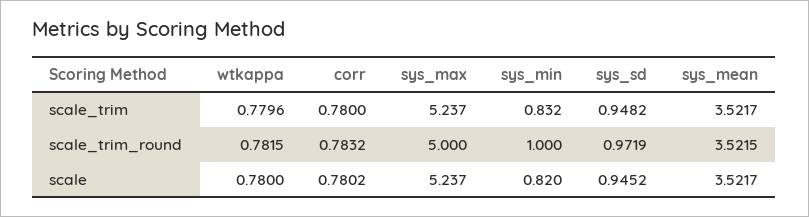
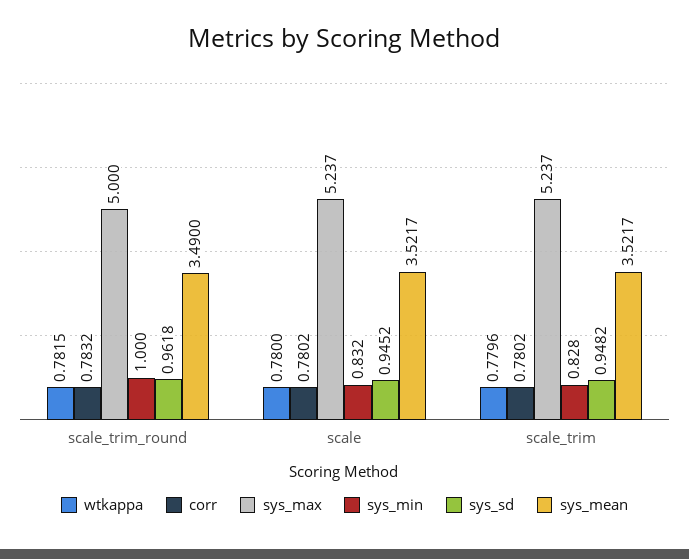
  {
    "wtkappa": {
      "scale_trim": 0.7796,
      "scale_trim_round": 0.7815,
      "scale": 0.78
    },
    "corr": {
-     "scale_trim": 0.78,
+     "scale_trim": 0.7802,
      "scale_trim_round": 0.7832,
      "scale": 0.7802
    },
    "sys_max": {
      "scale_trim": 5.237,
      "scale_trim_round": 5,
      "scale": 5.237
    },
    "sys_min": {
-     "scale_trim": 0.832,
+     "scale_trim": 0.828,
      "scale_trim_round": 1,
-     "scale": 0.82
+     "scale": 0.832
    },
    "sys_sd": {
      "scale_trim": 0.9482,
-     "scale_trim_round": 0.9719,
+     "scale_trim_round": 0.9618,
      "scale": 0.9452
    },
    "sys_mean": {
      "scale_trim": 3.5217,
-     "scale_trim_round": 3.5215,
+     "scale_trim_round": 3.49,
      "scale": 3.5217
    }
  }

